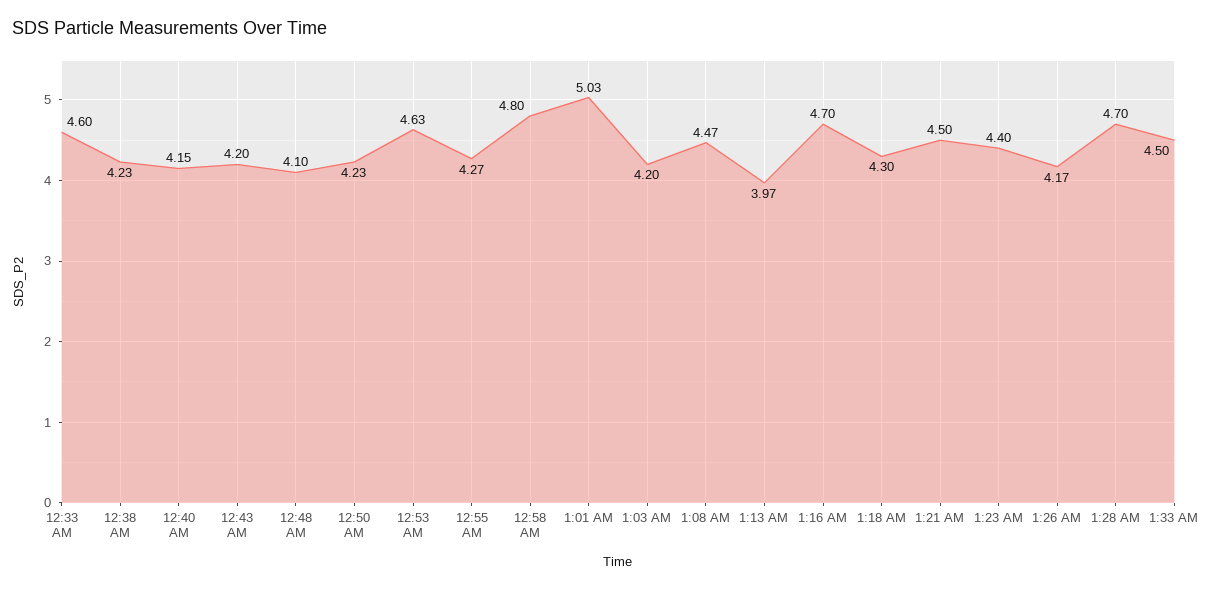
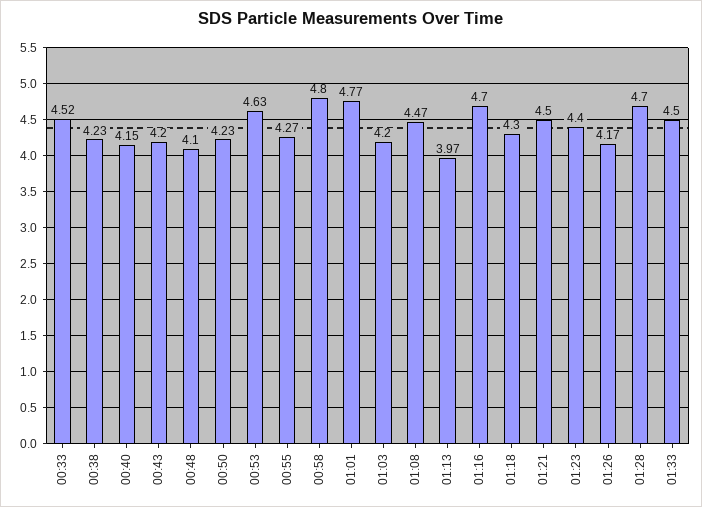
  {
-   "12:33 AM": 4.6,
+   "12:33 AM": 4.52,
    "12:38 AM": 4.23,
    "12:40 AM": 4.15,
    "12:43 AM": 4.2,
    "12:48 AM": 4.1,
    "12:50 AM": 4.23,
    "12:53 AM": 4.63,
    "12:55 AM": 4.27,
    "12:58 AM": 4.8,
-   "1:01 AM": 5.03,
+   "1:01 AM": 4.77,
    "1:03 AM": 4.2,
    "1:08 AM": 4.47,
    "1:13 AM": 3.97,
    "1:16 AM": 4.7,
    "1:18 AM": 4.3,
    "1:21 AM": 4.5,
    "1:23 AM": 4.4,
    "1:26 AM": 4.17,
    "1:28 AM": 4.7,
    "1:33 AM": 4.5
  }

